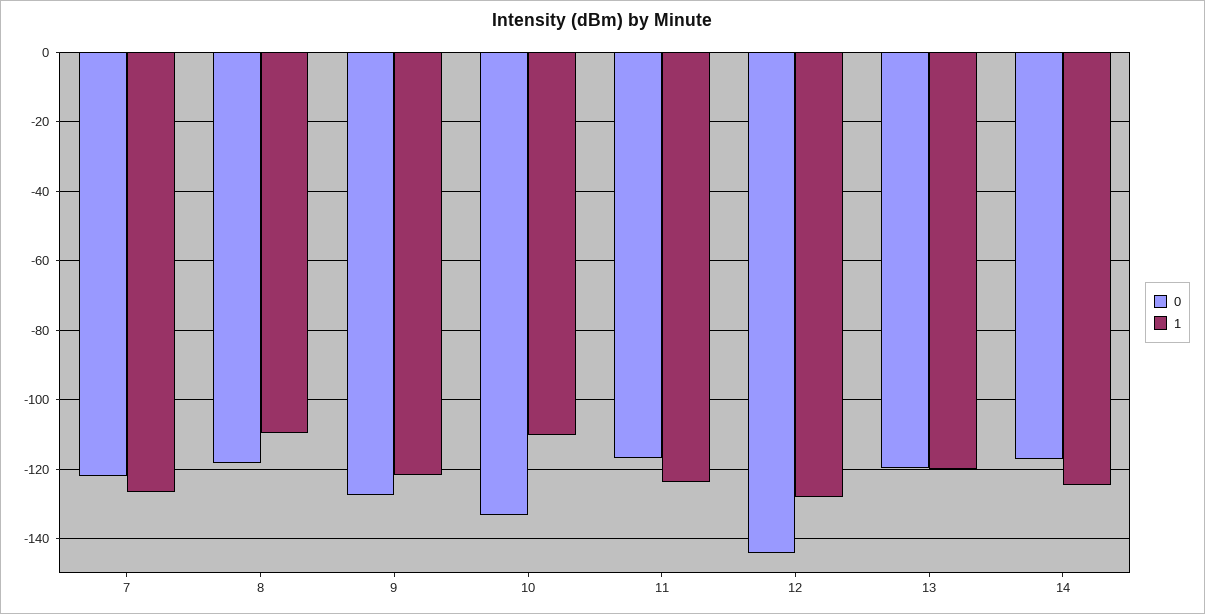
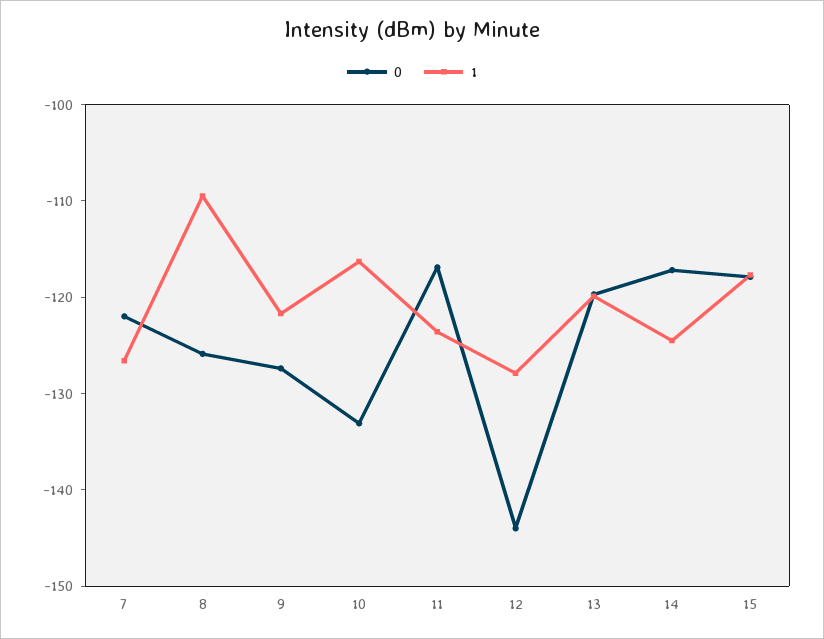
  {
    "0": {
      "7": -122,
-     "8": -118,
+     "8": -126,
      "9": -128,
      "10": -134,
      "11": -116,
      "12": -144,
      "13": -120,
-     "14": -118
+     "14": -118,
+     "15": -118
    },
    "1": {
      "7": -126,
      "8": -110,
      "9": -122,
-     "10": -110,
+     "10": -116,
      "11": -124,
      "12": -128,
      "13": -120,
-     "14": -124
+     "14": -124,
+     "15": -118
    }
  }

